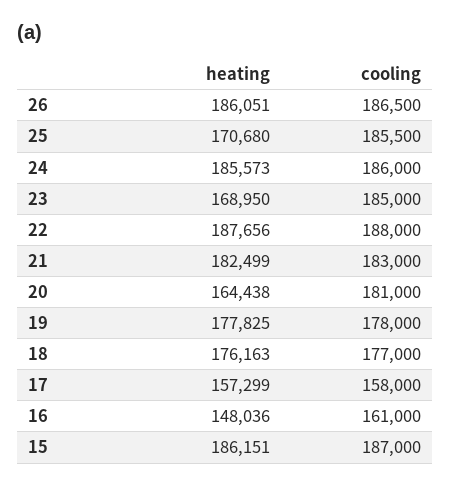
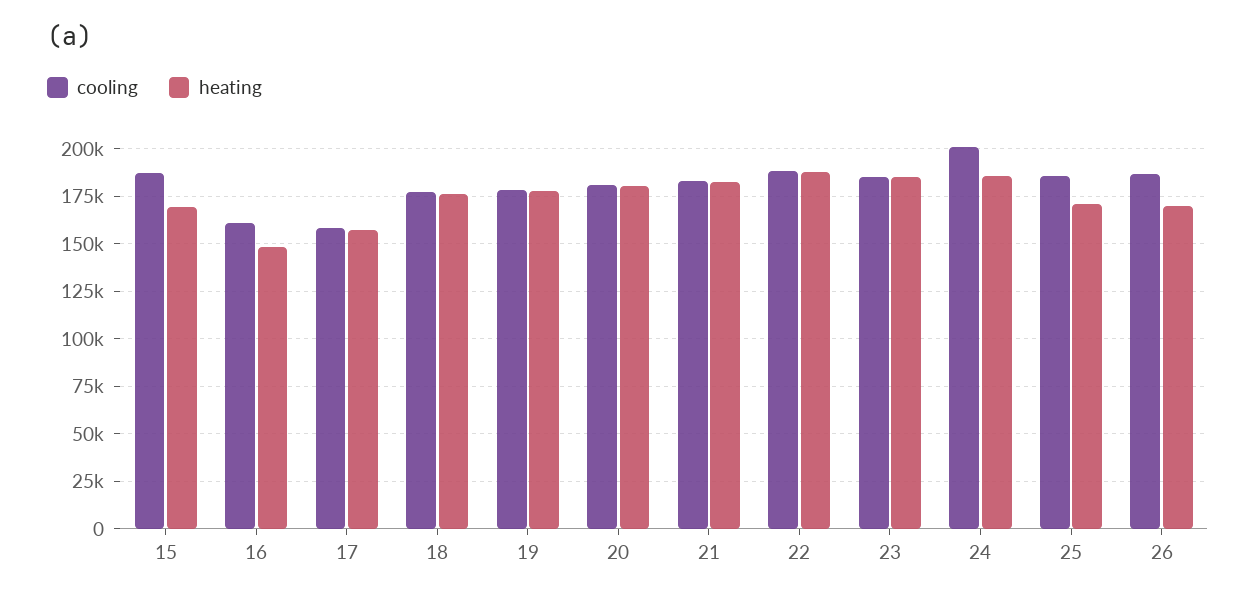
  {
    "heating": {
-     "26": 186051,
+     "26": 170000,
      "25": 170680,
      "24": 185573,
-     "23": 168950,
+     "23": 185000,
      "22": 187656,
      "21": 182499,
-     "20": 164438,
+     "20": 180000,
      "19": 177825,
      "18": 176163,
      "17": 157299,
      "16": 148036,
-     "15": 186151
+     "15": 170000
    },
    "cooling": {
      "26": 186500,
      "25": 185500,
-     "24": 186000,
+     "24": 200000,
      "23": 185000,
      "22": 188000,
      "21": 183000,
      "20": 181000,
      "19": 178000,
      "18": 177000,
      "17": 158000,
      "16": 161000,
      "15": 187000
    }
  }

